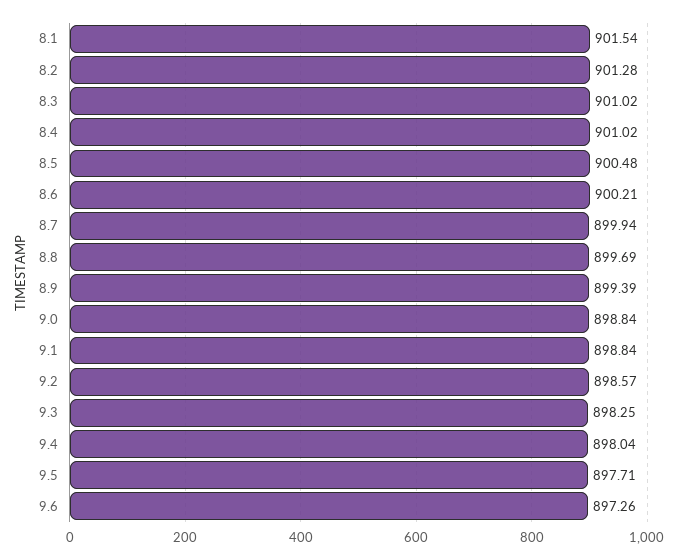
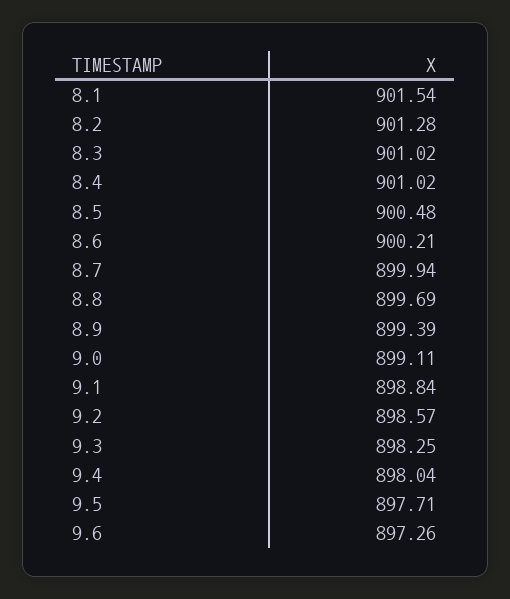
  {
    "8.1": 901.54,
    "8.2": 901.28,
    "8.3": 901.02,
    "8.4": 901.02,
    "8.5": 900.48,
    "8.6": 900.21,
    "8.7": 899.94,
    "8.8": 899.69,
    "8.9": 899.39,
-   "9.0": 898.84,
+   "9.0": 899.11,
    "9.1": 898.84,
    "9.2": 898.57,
    "9.3": 898.25,
    "9.4": 898.04,
    "9.5": 897.71,
    "9.6": 897.26
  }

